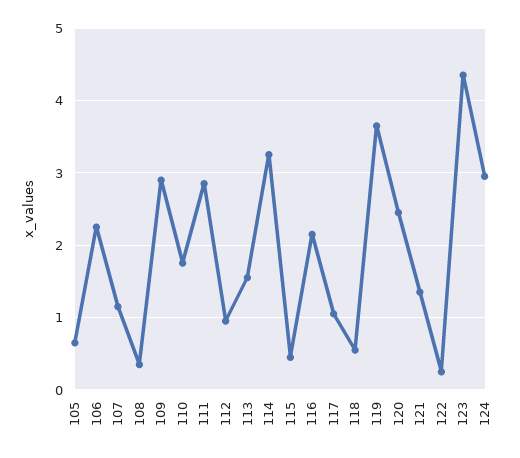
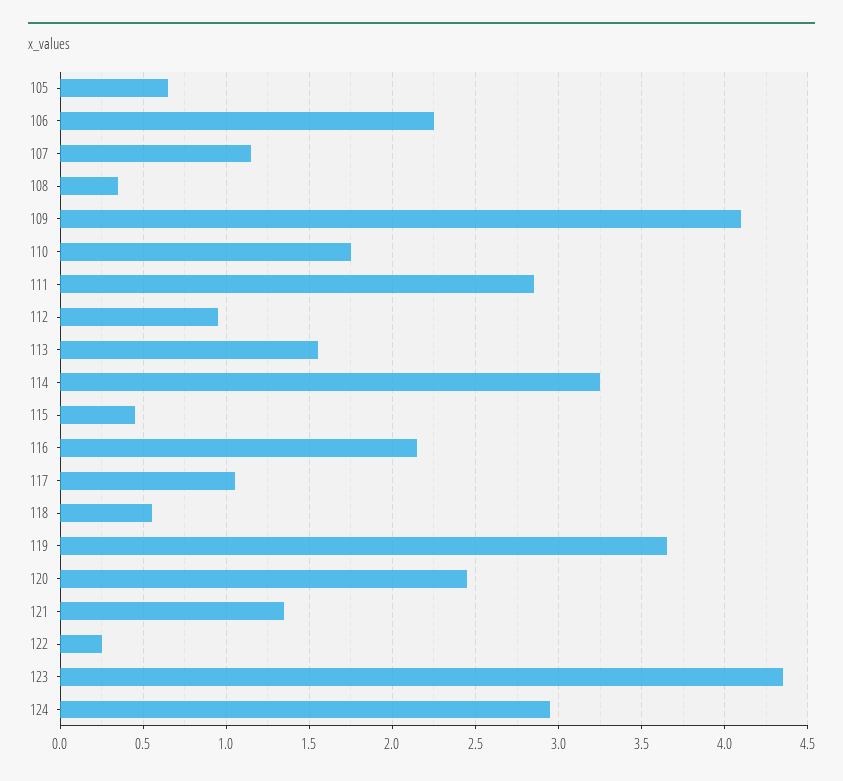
  {
    "105": 0.65,
    "106": 2.25,
    "107": 1.15,
    "108": 0.35,
-   "109": 2.9,
+   "109": 4.1,
    "110": 1.75,
    "111": 2.85,
    "112": 0.95,
    "113": 1.55,
    "114": 3.25,
    "115": 0.45,
    "116": 2.15,
    "117": 1.05,
    "118": 0.55,
    "119": 3.65,
    "120": 2.45,
    "121": 1.35,
    "122": 0.25,
    "123": 4.35,
    "124": 2.95
  }

